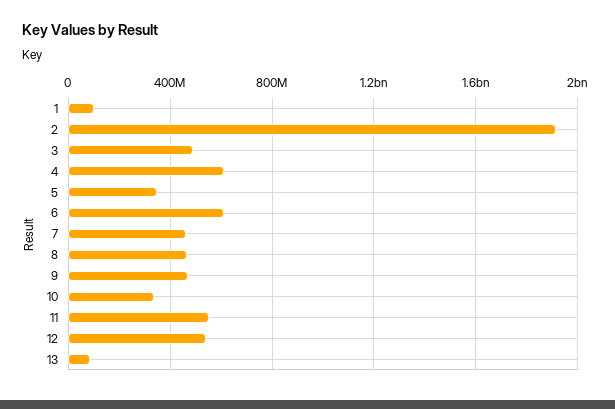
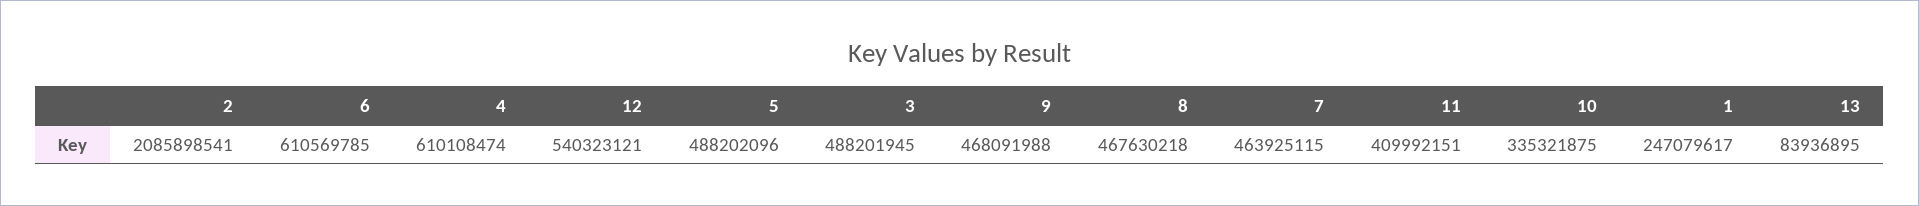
  {
-   "1": 100000000,
+   "1": 247079617,
-   "2": 1900000000,
+   "2": 2085898541,
    "3": 488201945,
    "4": 610108474,
-   "5": 350000000,
+   "5": 488202096,
    "6": 610569785,
    "7": 463925115,
    "8": 467630218,
    "9": 468091988,
    "10": 335321875,
-   "11": 550000000,
+   "11": 409992151,
    "12": 540323121,
    "13": 83936895
  }

